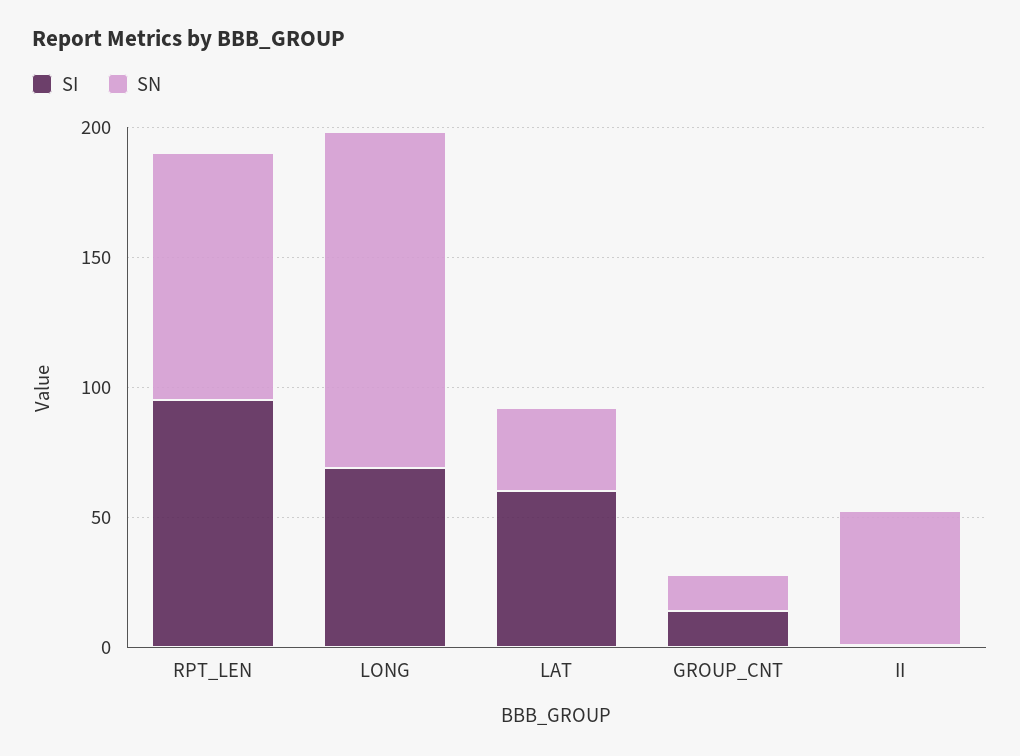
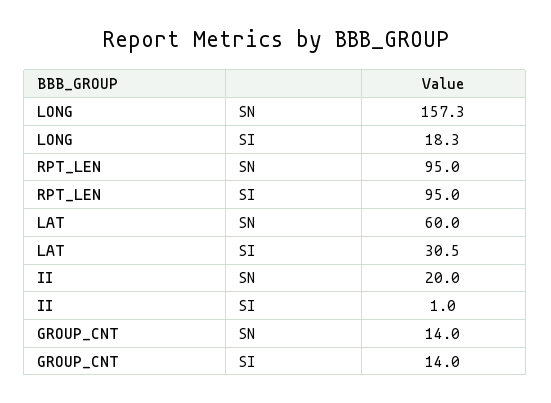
  {
    "SI": {
      "RPT_LEN": 95,
-     "LONG": 70,
+     "LONG": 18.3,
-     "LAT": 60,
+     "LAT": 30.5,
      "GROUP_CNT": 14,
      "II": 1
    },
    "SN": {
      "RPT_LEN": 95,
-     "LONG": 130,
+     "LONG": 157.3,
-     "LAT": 30,
+     "LAT": 60,
      "GROUP_CNT": 14,
-     "II": 50
+     "II": 20
    }
  }

